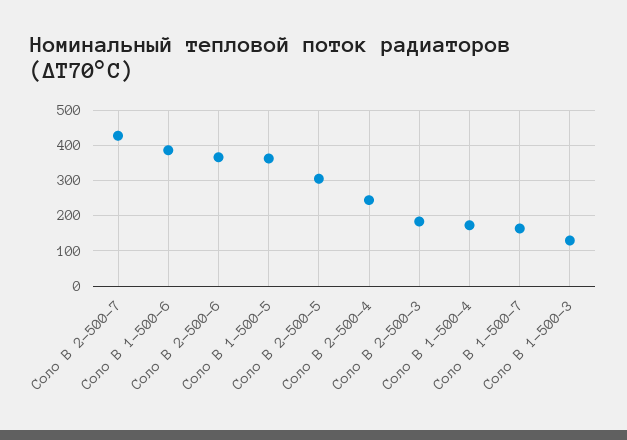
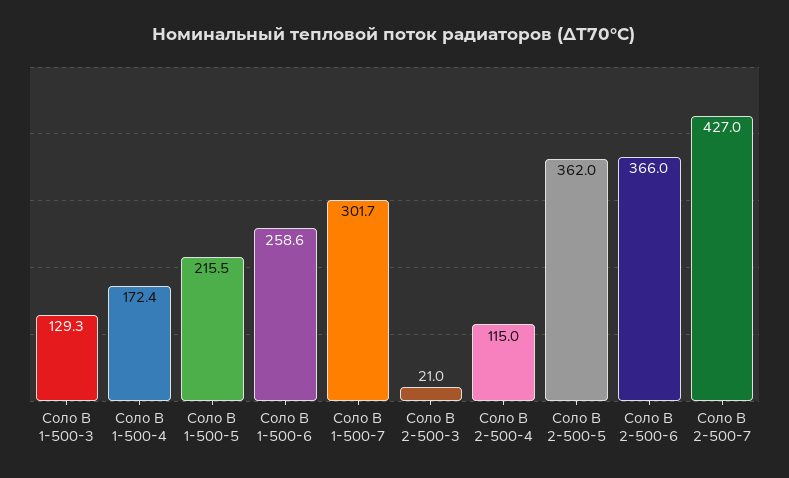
  {
    "Соло В 2-500-7": 427,
-   "Соло В 1-500-6": 380,
+   "Соло В 1-500-6": 258.6,
    "Соло В 2-500-6": 366,
-   "Соло В 1-500-5": 360,
+   "Соло В 1-500-5": 215.5,
-   "Соло В 2-500-5": 300,
+   "Соло В 2-500-5": 362,
-   "Соло В 2-500-4": 240,
+   "Соло В 2-500-4": 115,
-   "Соло В 2-500-3": 180,
+   "Соло В 2-500-3": 21,
    "Соло В 1-500-4": 172.4,
-   "Соло В 1-500-7": 160,
+   "Соло В 1-500-7": 301.7,
    "Соло В 1-500-3": 129.3
  }

